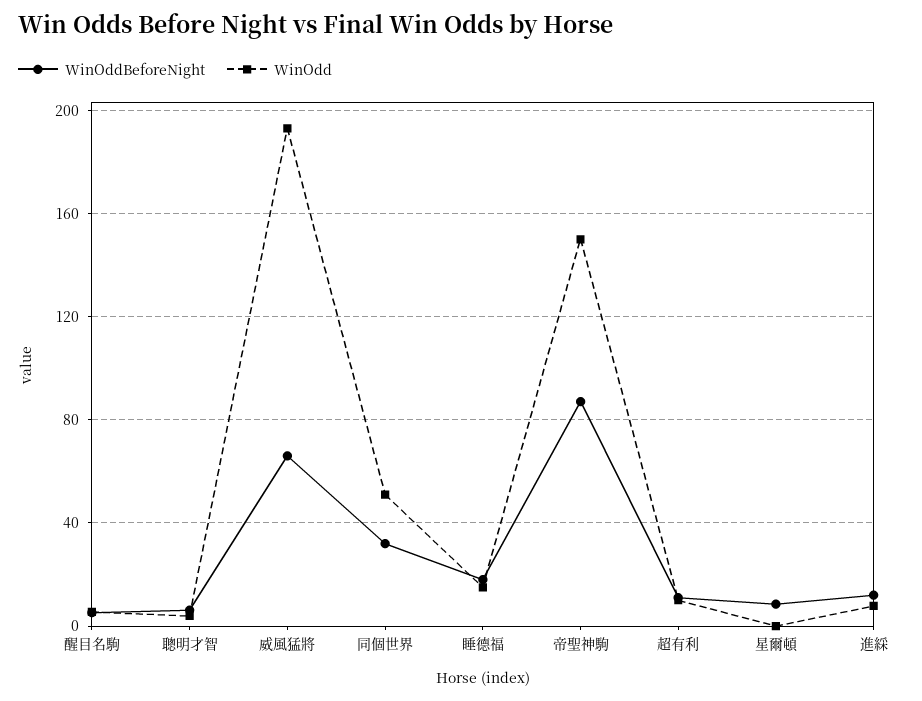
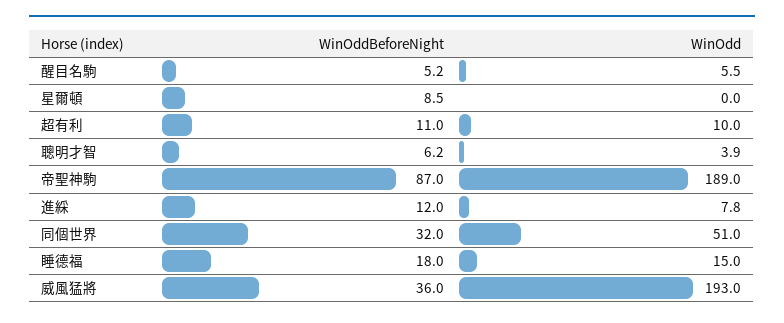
  {
    "WinOddBeforeNight": {
      "醒目名駒": 5.2,
      "聰明才智": 6.2,
-     "威風猛將": 65,
+     "威風猛將": 36,
      "同個世界": 32,
      "睡德福": 18,
      "帝聖神駒": 87,
      "超有利": 11,
      "星爾頓": 8.5,
      "進綵": 12
    },
    "WinOdd": {
      "醒目名駒": 5.5,
      "聰明才智": 3.9,
      "威風猛將": 193,
      "同個世界": 51,
      "睡德福": 15,
-     "帝聖神駒": 150,
+     "帝聖神駒": 189,
      "超有利": 10,
      "星爾頓": 0,
      "進綵": 7.8
    }
  }

